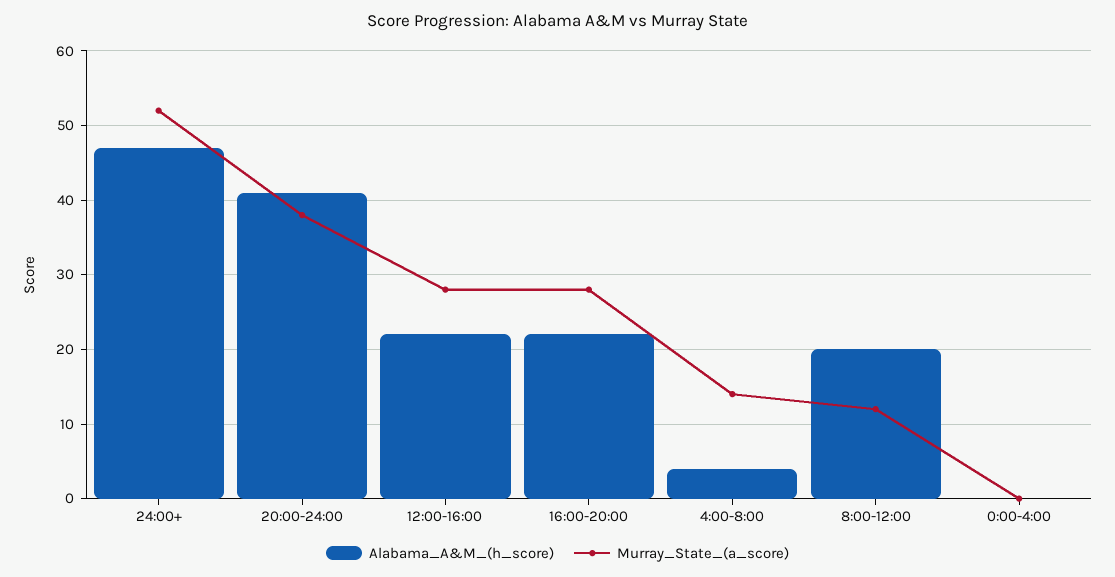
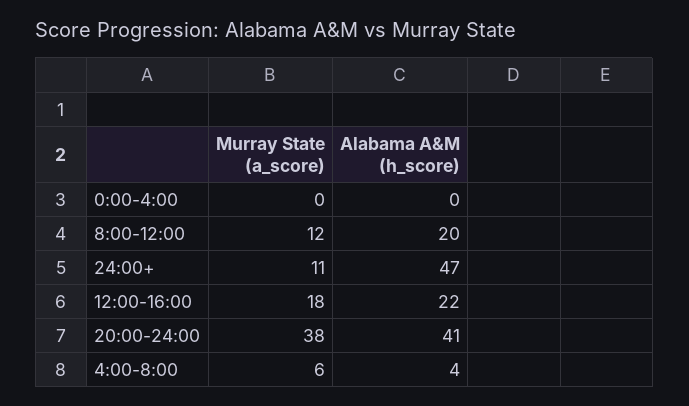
  {
    "Alabama_A&M_(h_score)": {
      "24:00+": 47,
      "20:00-24:00": 41,
      "12:00-16:00": 22,
-     "16:00-20:00": 22,
      "4:00-8:00": 4,
      "8:00-12:00": 20,
      "0:00-4:00": 0
    },
    "Murray_State_(a_score)": {
-     "24:00+": 52,
+     "24:00+": 11,
      "20:00-24:00": 38,
-     "12:00-16:00": 28,
+     "12:00-16:00": 18,
-     "16:00-20:00": 28,
-     "4:00-8:00": 14,
+     "4:00-8:00": 6,
      "8:00-12:00": 12,
      "0:00-4:00": 0
    }
  }

